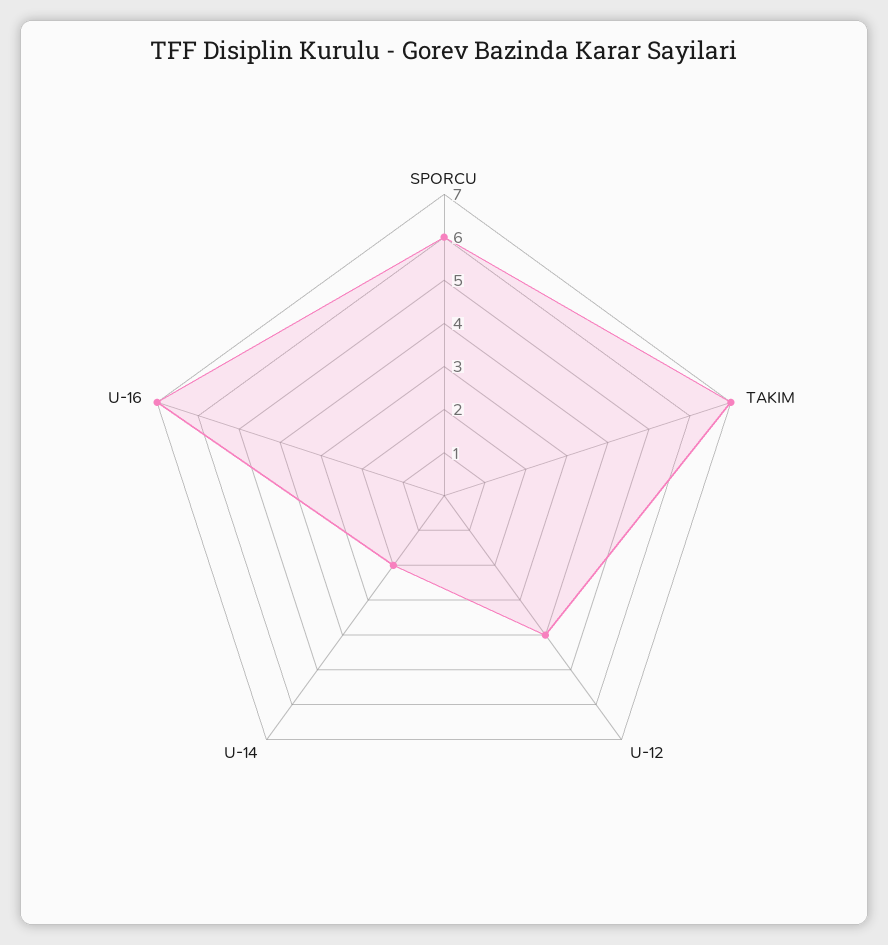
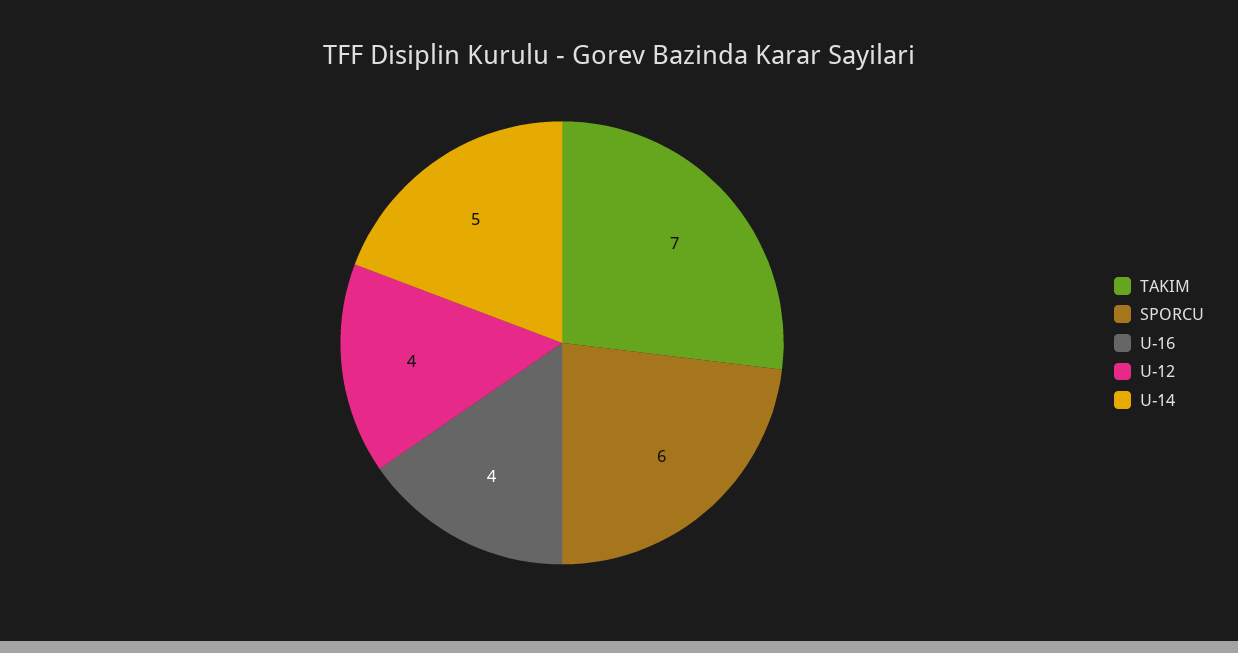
  {
    "SPORCU": 6,
    "TAKIM": 7,
    "U-12": 4,
-   "U-14": 2,
+   "U-14": 5,
-   "U-16": 7
+   "U-16": 4
  }

